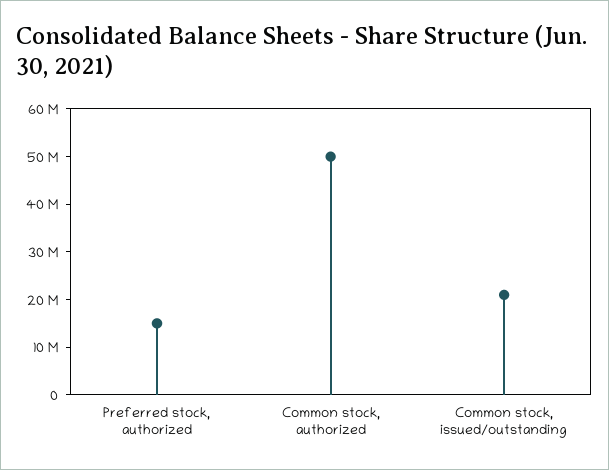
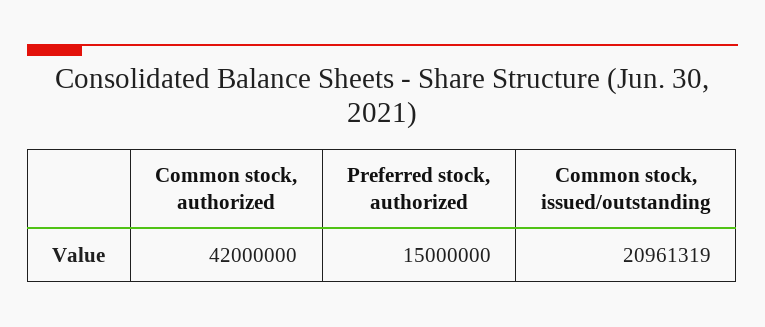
  {
    "Preferred stock, authorized": 15000000,
-   "Common stock, authorized": 50000000,
+   "Common stock, authorized": 42000000,
    "Common stock, issued/outstanding": 20961319
  }

